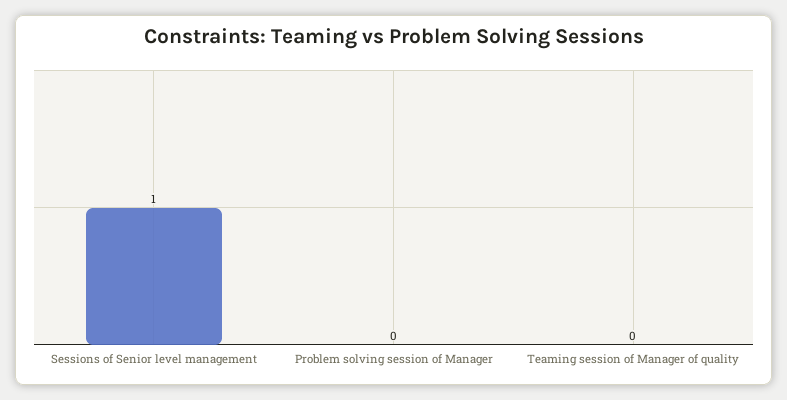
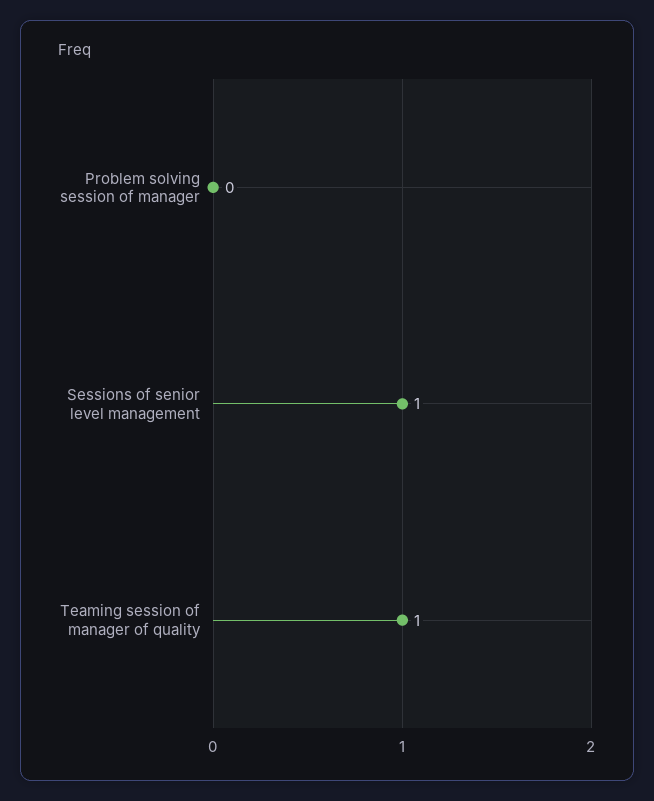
  {
    "Sessions of Senior level management": 1,
    "Problem solving session of Manager": 0,
-   "Teaming session of Manager of quality": 0
+   "Teaming session of Manager of quality": 1
  }

